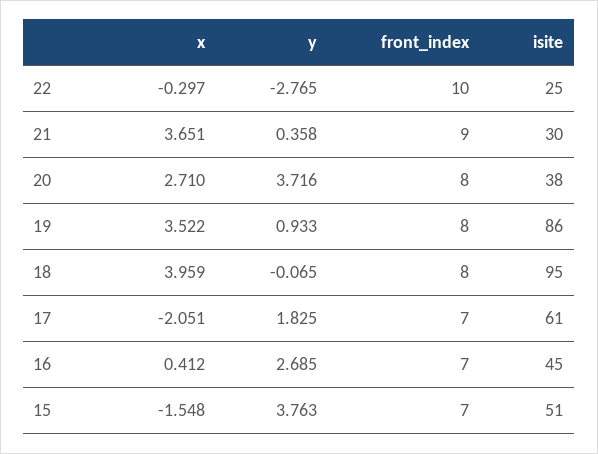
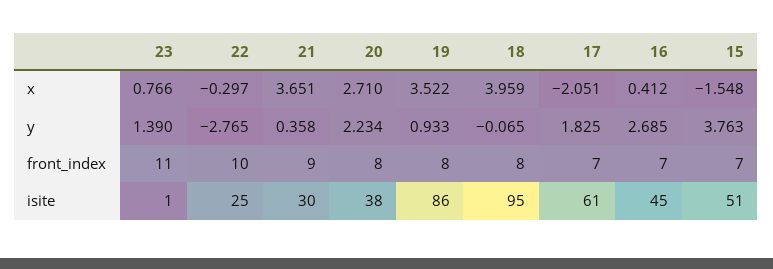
  {
    "x": {
      "22": -0.297,
      "21": 3.651,
      "20": 2.71,
      "19": 3.522,
      "18": 3.959,
      "17": -2.051,
      "16": 0.412,
-     "15": -1.548
+     "15": -1.548,
+     "23": 0.766
    },
    "y": {
      "22": -2.765,
      "21": 0.358,
-     "20": 3.716,
+     "20": 2.234,
      "19": 0.933,
      "18": -0.065,
      "17": 1.825,
      "16": 2.685,
-     "15": 3.763
+     "15": 3.763,
+     "23": 1.39
    },
    "front_index": {
      "22": 10,
      "21": 9,
      "20": 8,
      "19": 8,
      "18": 8,
      "17": 7,
      "16": 7,
-     "15": 7
+     "15": 7,
+     "23": 11
    },
    "isite": {
      "22": 25,
      "21": 30,
      "20": 38,
      "19": 86,
      "18": 95,
      "17": 61,
      "16": 45,
-     "15": 51
+     "15": 51,
+     "23": 1
    }
  }

